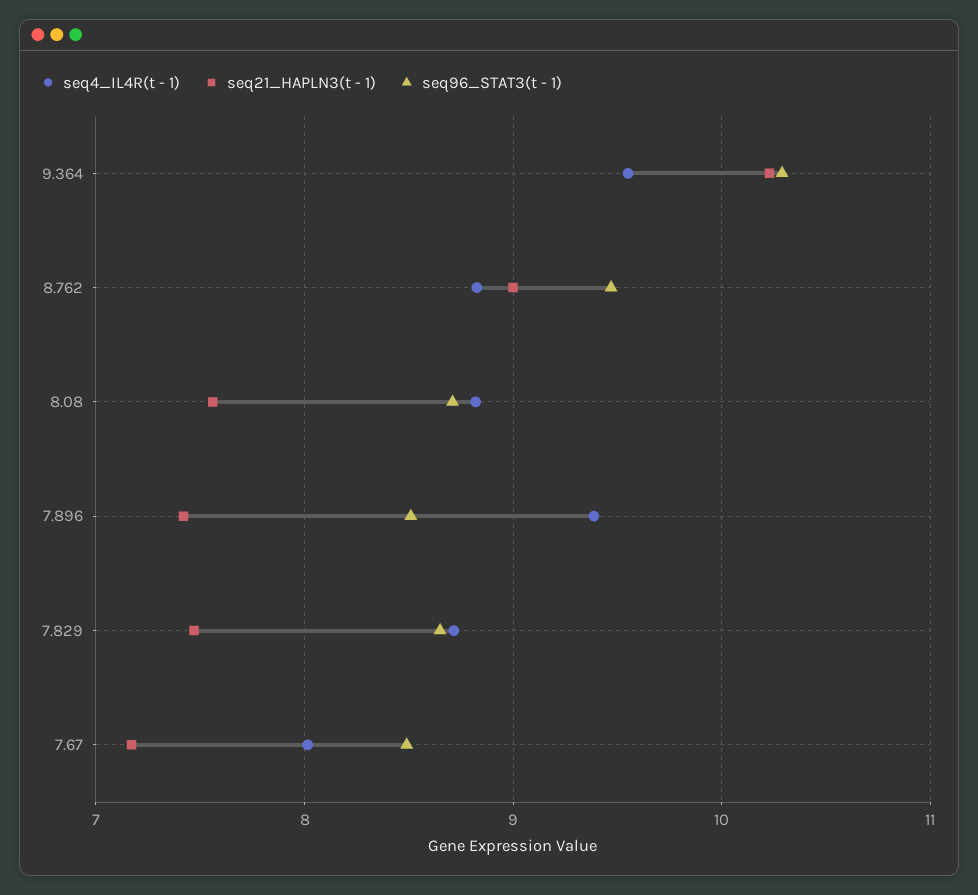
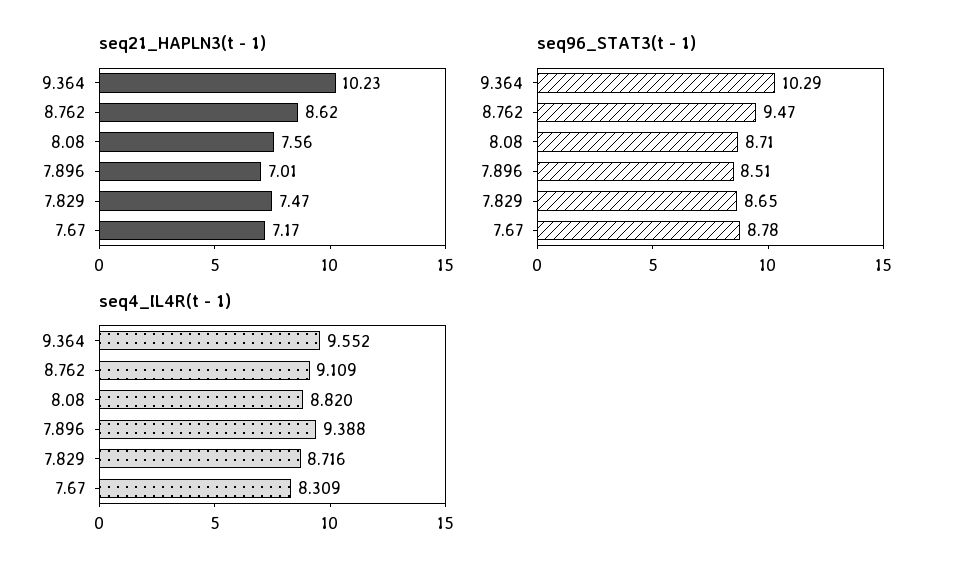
  {
    "seq4_IL4R(t - 1)": {
      "9.364": 9.552,
-     "8.762": 8.8,
+     "8.762": 9.109,
      "8.08": 8.82,
      "7.896": 9.388,
      "7.829": 8.716,
-     "7.67": 8
+     "7.67": 8.309
    },
    "seq21_HAPLN3(t - 1)": {
      "9.364": 10.23,
-     "8.762": 9,
+     "8.762": 8.62,
      "8.08": 7.56,
-     "7.896": 7.4,
+     "7.896": 7.01,
      "7.829": 7.47,
      "7.67": 7.17
    },
    "seq96_STAT3(t - 1)": {
      "9.364": 10.29,
      "8.762": 9.47,
      "8.08": 8.71,
      "7.896": 8.51,
      "7.829": 8.65,
-     "7.67": 8.5
+     "7.67": 8.78
    }
  }

